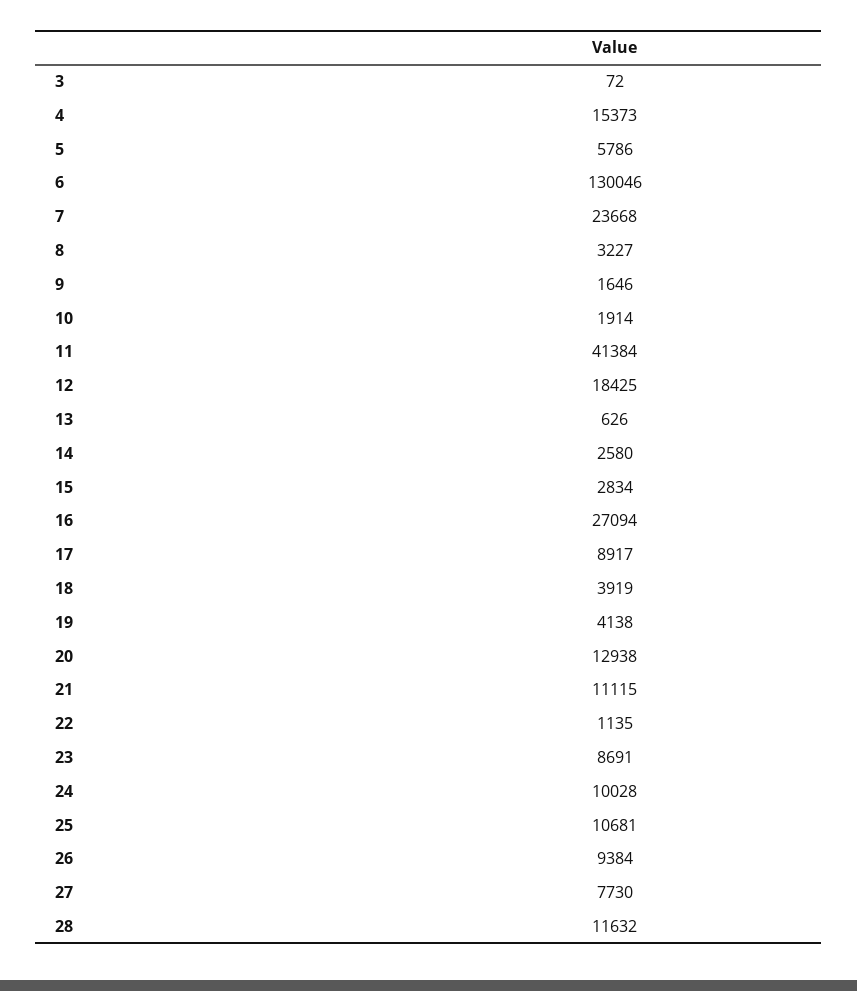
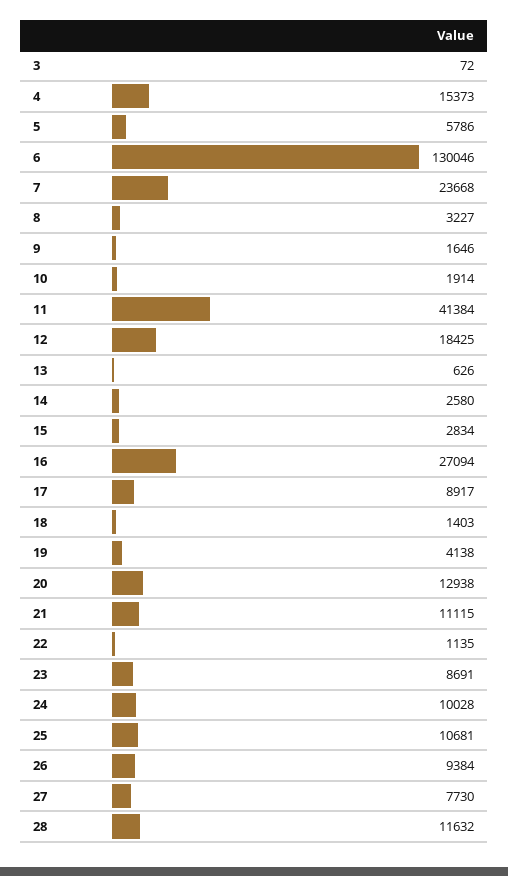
  {
    "3": 72,
    "4": 15373,
    "5": 5786,
    "6": 130046,
    "7": 23668,
    "8": 3227,
    "9": 1646,
    "10": 1914,
    "11": 41384,
    "12": 18425,
    "13": 626,
    "14": 2580,
    "15": 2834,
    "16": 27094,
    "17": 8917,
-   "18": 3919,
+   "18": 1403,
    "19": 4138,
    "20": 12938,
    "21": 11115,
    "22": 1135,
    "23": 8691,
    "24": 10028,
    "25": 10681,
    "26": 9384,
    "27": 7730,
    "28": 11632
  }

